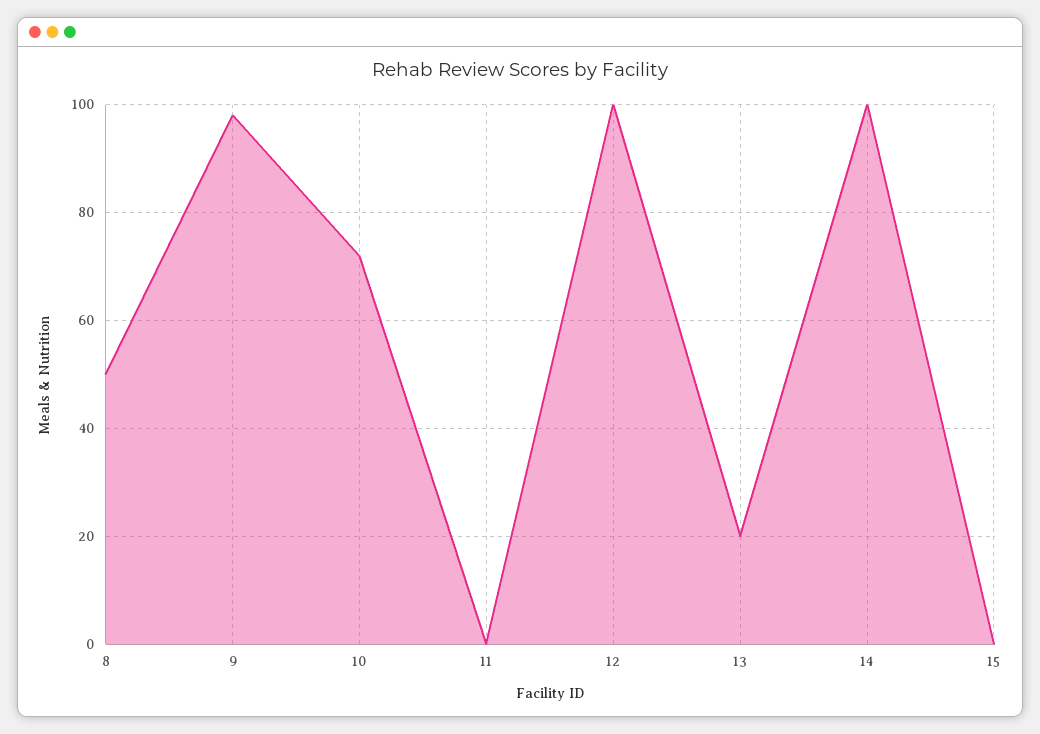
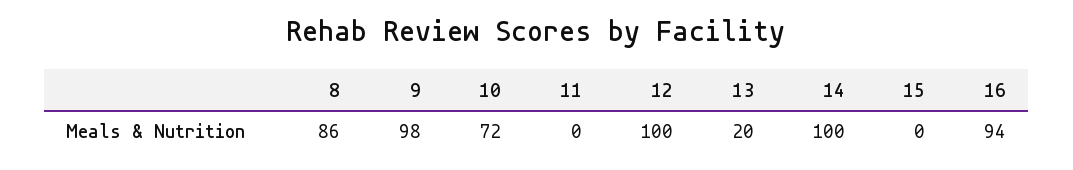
  {
-   "8": 50,
+   "8": 86,
    "9": 98,
    "10": 72,
    "11": 0,
    "12": 100,
    "13": 20,
    "14": 100,
-   "15": 0
+   "15": 0,
+   "16": 94
  }

